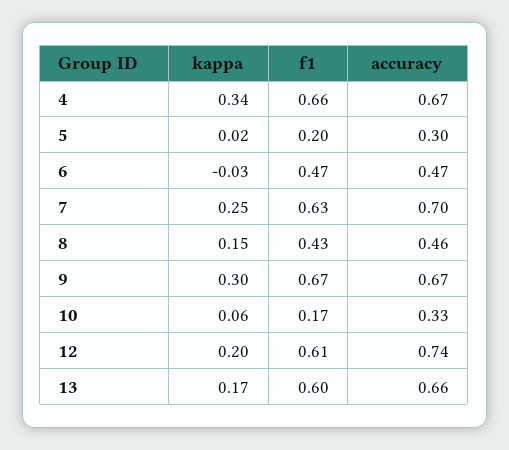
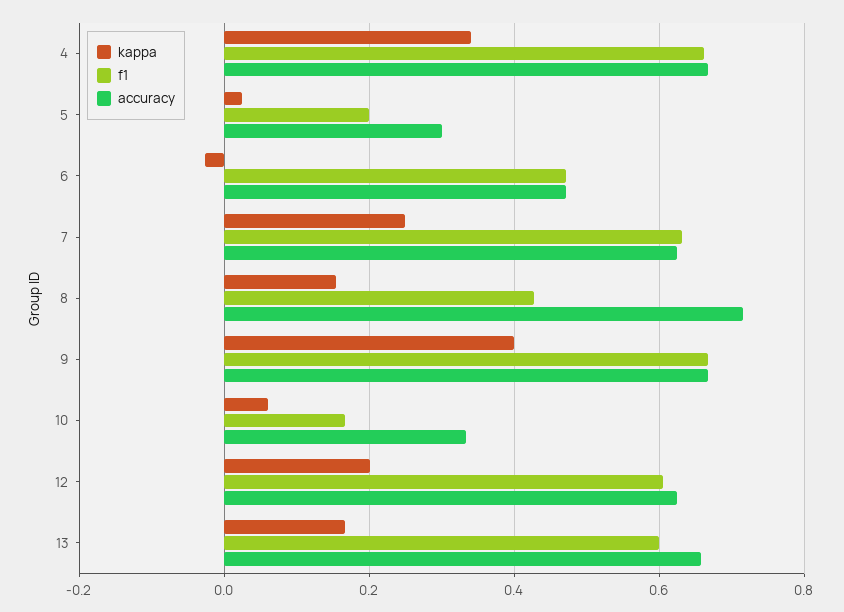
  {
    "kappa": {
      "4": 0.34,
      "5": 0.02,
      "6": -0.03,
      "7": 0.25,
      "8": 0.15,
-     "9": 0.3,
+     "9": 0.4,
      "10": 0.06,
      "12": 0.2,
      "13": 0.17
    },
    "f1": {
      "4": 0.66,
      "5": 0.2,
      "6": 0.47,
      "7": 0.63,
      "8": 0.43,
      "9": 0.67,
      "10": 0.17,
      "12": 0.61,
      "13": 0.6
    },
    "accuracy": {
      "4": 0.67,
      "5": 0.3,
      "6": 0.47,
-     "7": 0.7,
+     "7": 0.62,
-     "8": 0.46,
+     "8": 0.72,
      "9": 0.67,
      "10": 0.33,
-     "12": 0.74,
+     "12": 0.62,
      "13": 0.66
    }
  }

